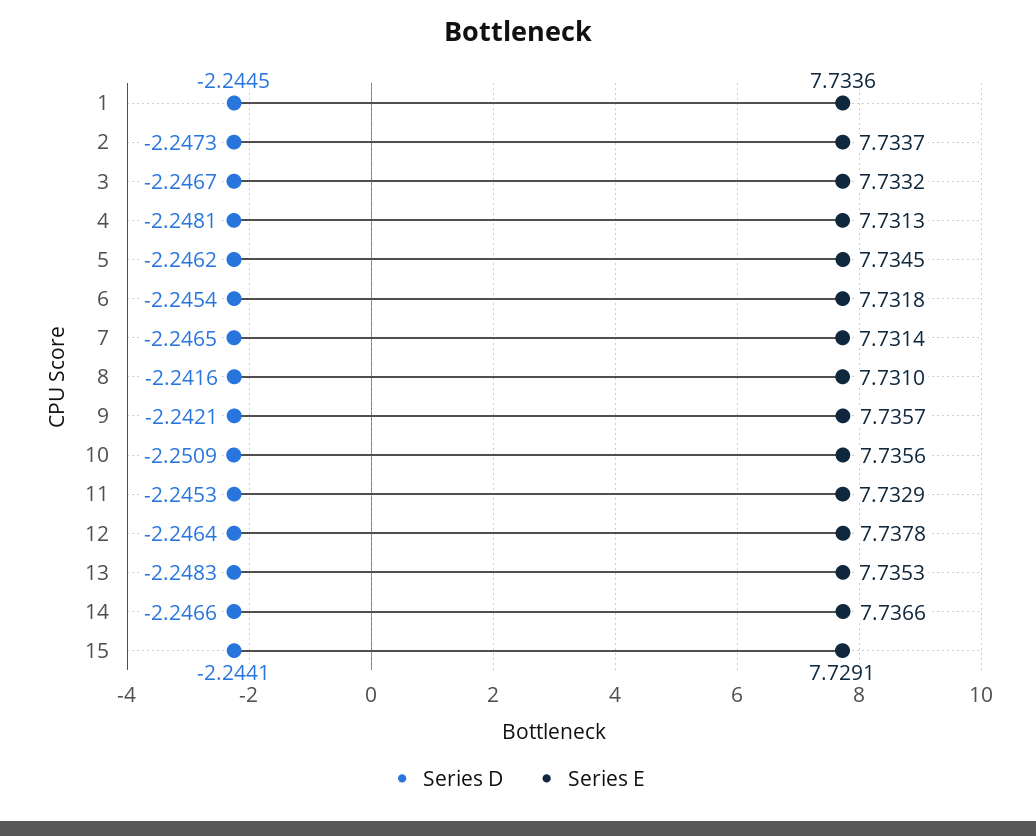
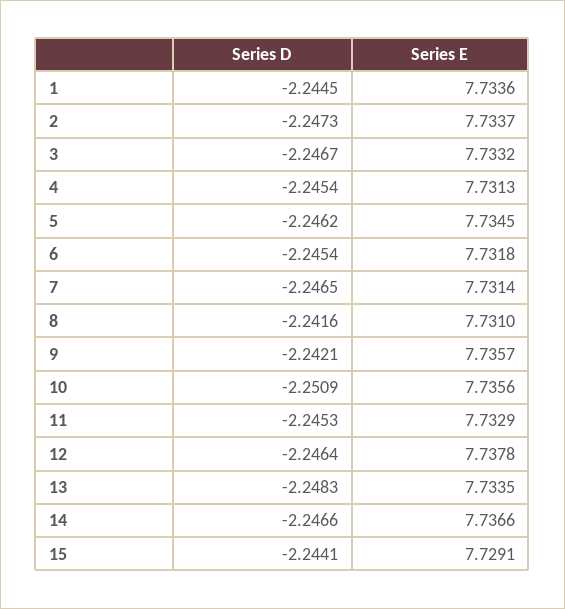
  {
    "Series D": {
      "1": -2.2445,
      "2": -2.2473,
      "3": -2.2467,
-     "4": -2.2481,
+     "4": -2.2454,
      "5": -2.2462,
      "6": -2.2454,
      "7": -2.2465,
      "8": -2.2416,
      "9": -2.2421,
      "10": -2.2509,
      "11": -2.2453,
      "12": -2.2464,
      "13": -2.2483,
      "14": -2.2466,
      "15": -2.2441
    },
    "Series E": {
      "1": 7.7336,
      "2": 7.7337,
      "3": 7.7332,
      "4": 7.7313,
      "5": 7.7345,
      "6": 7.7318,
      "7": 7.7314,
      "8": 7.731,
      "9": 7.7357,
      "10": 7.7356,
      "11": 7.7329,
      "12": 7.7378,
-     "13": 7.7353,
+     "13": 7.7335,
      "14": 7.7366,
      "15": 7.7291
    }
  }

